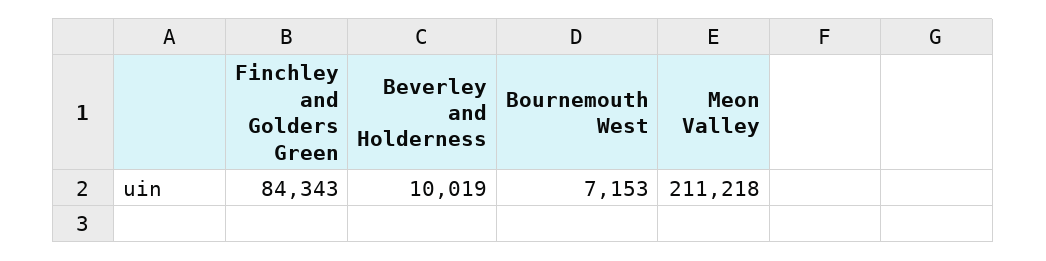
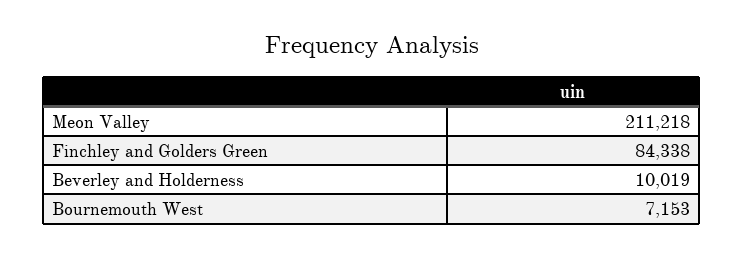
  {
-   "Finchley and Golders Green": 84343,
+   "Finchley and Golders Green": 84338,
    "Beverley and Holderness": 10019,
    "Bournemouth West": 7153,
    "Meon Valley": 211218
  }

